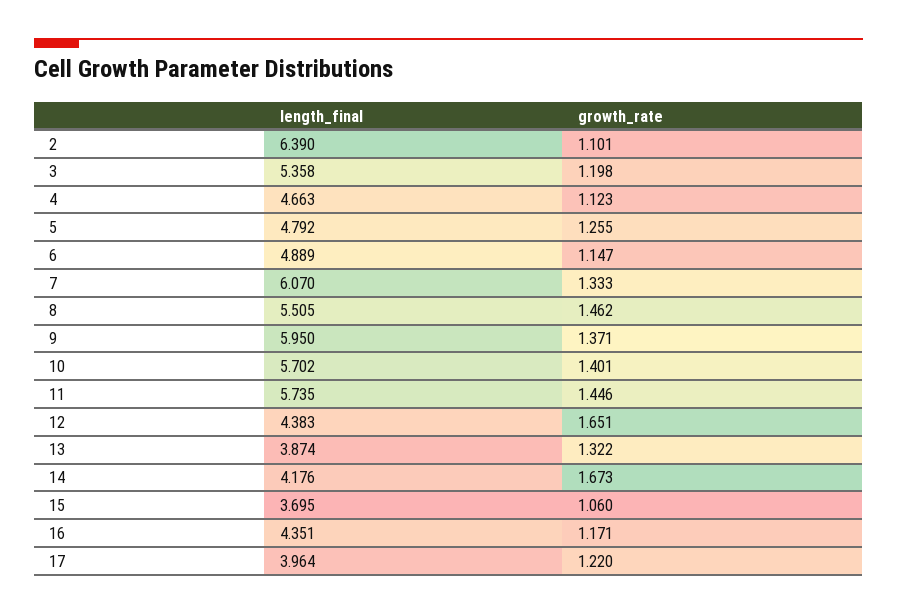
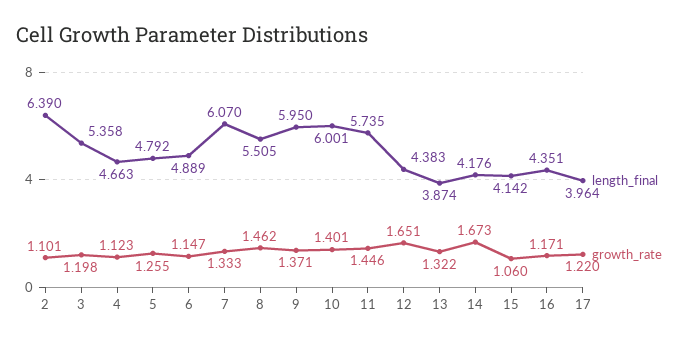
  {
    "length_final": {
      "2": 6.39,
      "3": 5.358,
      "4": 4.663,
      "5": 4.792,
      "6": 4.889,
      "7": 6.07,
      "8": 5.505,
      "9": 5.95,
-     "10": 5.702,
+     "10": 6.001,
      "11": 5.735,
      "12": 4.383,
      "13": 3.874,
      "14": 4.176,
-     "15": 3.695,
+     "15": 4.142,
      "16": 4.351,
      "17": 3.964
    },
    "growth_rate": {
      "2": 1.101,
      "3": 1.198,
      "4": 1.123,
      "5": 1.255,
      "6": 1.147,
      "7": 1.333,
      "8": 1.462,
      "9": 1.371,
      "10": 1.401,
      "11": 1.446,
      "12": 1.651,
      "13": 1.322,
      "14": 1.673,
      "15": 1.06,
      "16": 1.171,
      "17": 1.22
    }
  }

